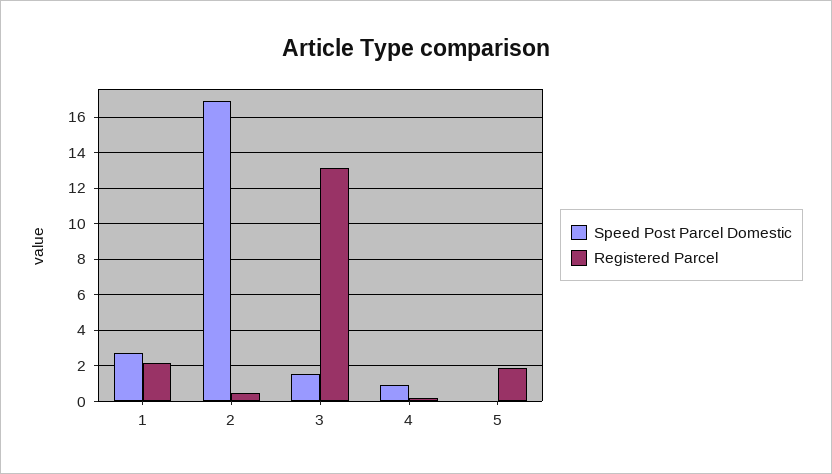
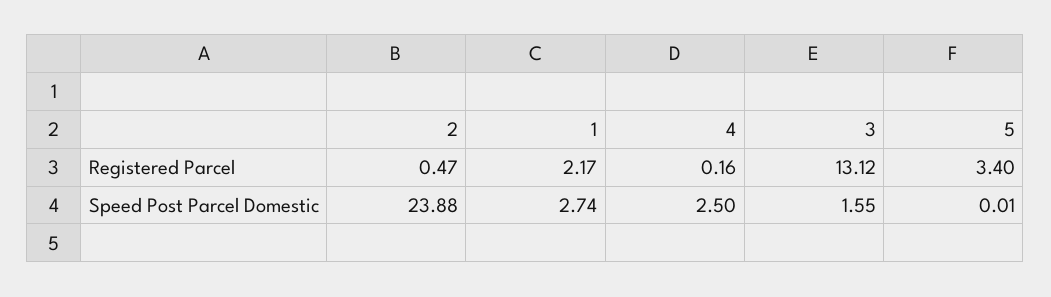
  {
    "Speed Post Parcel Domestic": {
      "1": 2.74,
-     "2": 17,
+     "2": 23.88,
      "3": 1.55,
-     "4": 1,
+     "4": 2.5,
      "5": 0.01
    },
    "Registered Parcel": {
      "1": 2.17,
      "2": 0.47,
      "3": 13.12,
      "4": 0.16,
-     "5": 2
+     "5": 3.4
    }
  }

